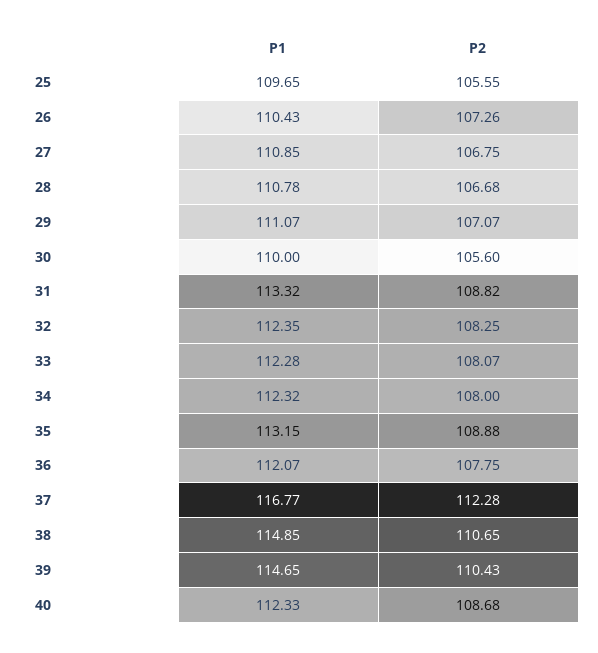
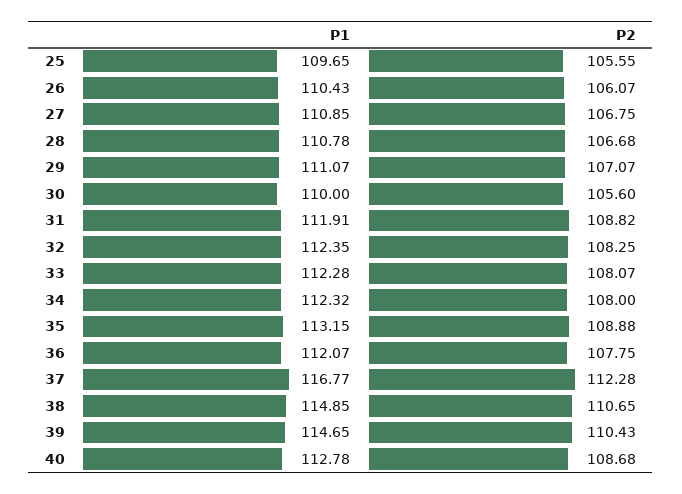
  {
    "P1": {
      "25": 109.65,
      "26": 110.43,
      "27": 110.85,
      "28": 110.78,
      "29": 111.07,
      "30": 110,
-     "31": 113.32,
+     "31": 111.91,
      "32": 112.35,
      "33": 112.28,
      "34": 112.32,
      "35": 113.15,
      "36": 112.07,
      "37": 116.77,
      "38": 114.85,
      "39": 114.65,
-     "40": 112.33
+     "40": 112.78
    },
    "P2": {
      "25": 105.55,
-     "26": 107.26,
+     "26": 106.07,
      "27": 106.75,
      "28": 106.68,
      "29": 107.07,
      "30": 105.6,
      "31": 108.82,
      "32": 108.25,
      "33": 108.07,
      "34": 108,
      "35": 108.88,
      "36": 107.75,
      "37": 112.28,
      "38": 110.65,
      "39": 110.43,
      "40": 108.68
    }
  }

